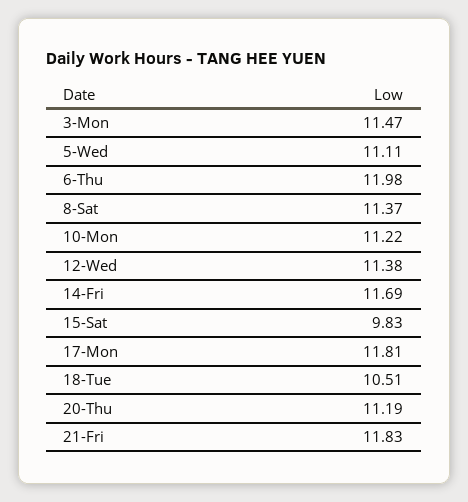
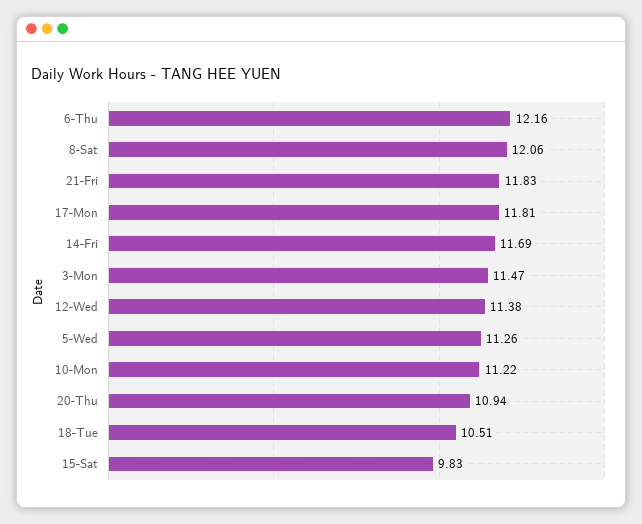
  {
    "3-Mon": 11.47,
-   "5-Wed": 11.11,
+   "5-Wed": 11.26,
-   "6-Thu": 11.98,
+   "6-Thu": 12.16,
-   "8-Sat": 11.37,
+   "8-Sat": 12.06,
    "10-Mon": 11.22,
    "12-Wed": 11.38,
    "14-Fri": 11.69,
    "15-Sat": 9.83,
    "17-Mon": 11.81,
    "18-Tue": 10.51,
-   "20-Thu": 11.19,
+   "20-Thu": 10.94,
    "21-Fri": 11.83
  }

